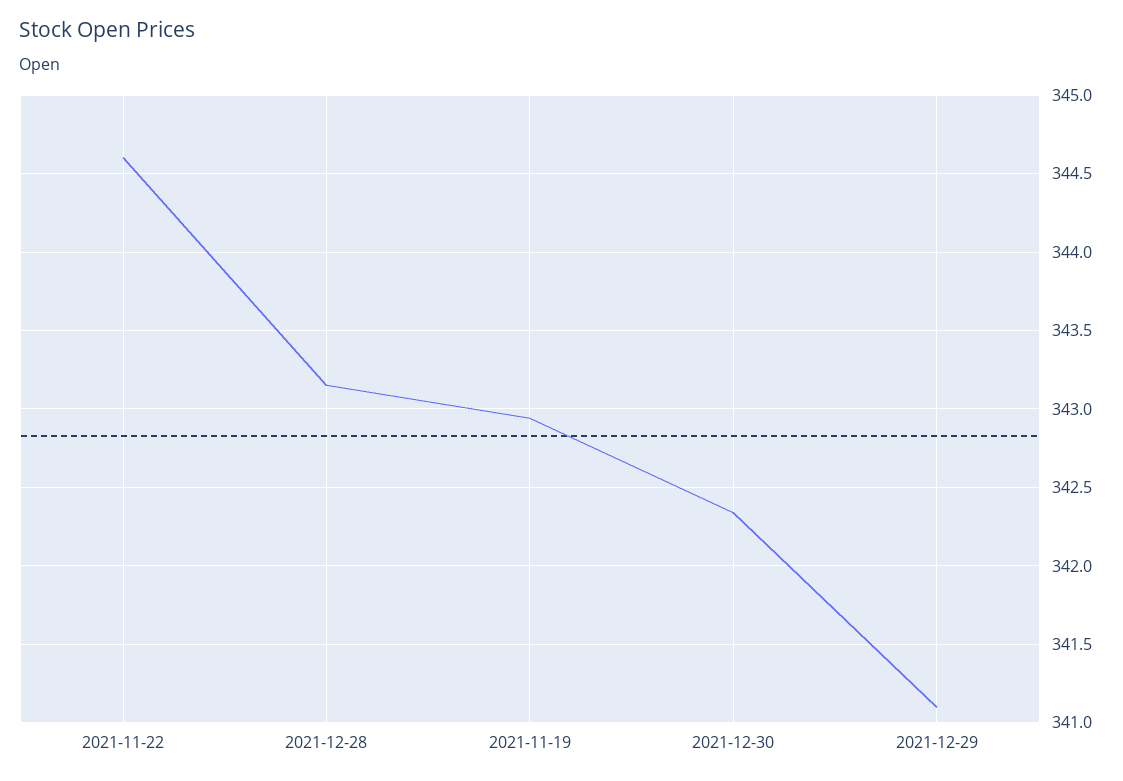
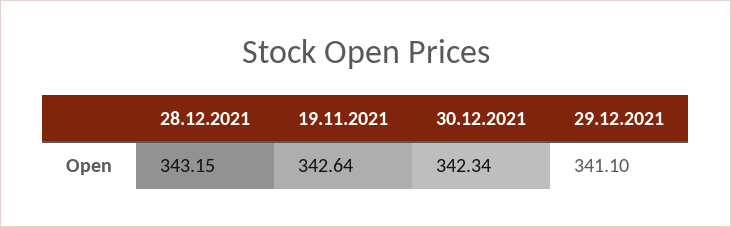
  {
-   "2021-11-22": 344.6,
    "2021-12-28": 343.15,
-   "2021-11-19": 342.95,
+   "2021-11-19": 342.64,
    "2021-12-30": 342.34,
    "2021-12-29": 341.1
  }

